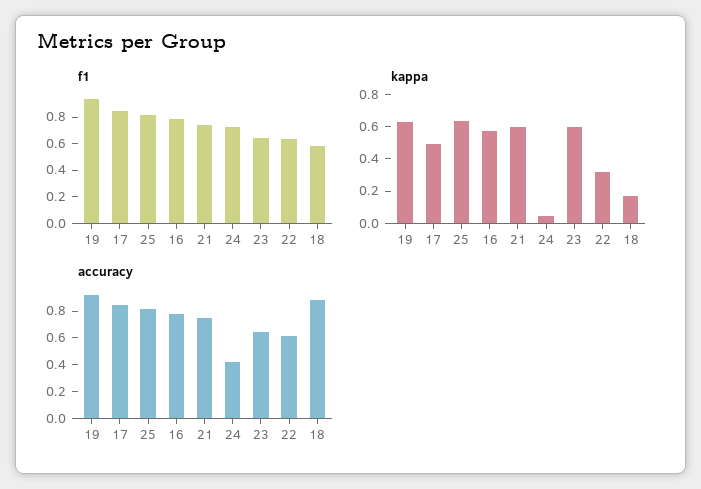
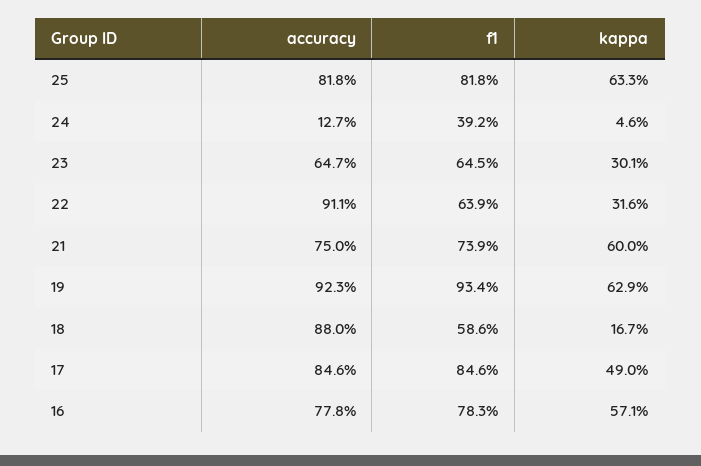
  {
    "f1": {
      "19": 0.934,
      "17": 0.846,
      "25": 0.818,
      "16": 0.783,
      "21": 0.739,
-     "24": 0.7,
+     "24": 0.392,
      "23": 0.645,
      "22": 0.639,
      "18": 0.586
    },
    "kappa": {
      "19": 0.629,
      "17": 0.49,
      "25": 0.633,
      "16": 0.571,
      "21": 0.6,
      "24": 0.046,
-     "23": 0.6,
+     "23": 0.301,
      "22": 0.316,
      "18": 0.167
    },
    "accuracy": {
      "19": 0.923,
      "17": 0.846,
      "25": 0.818,
      "16": 0.778,
      "21": 0.75,
-     "24": 0.4,
+     "24": 0.127,
      "23": 0.647,
-     "22": 0.6,
+     "22": 0.911,
      "18": 0.88
    }
  }

